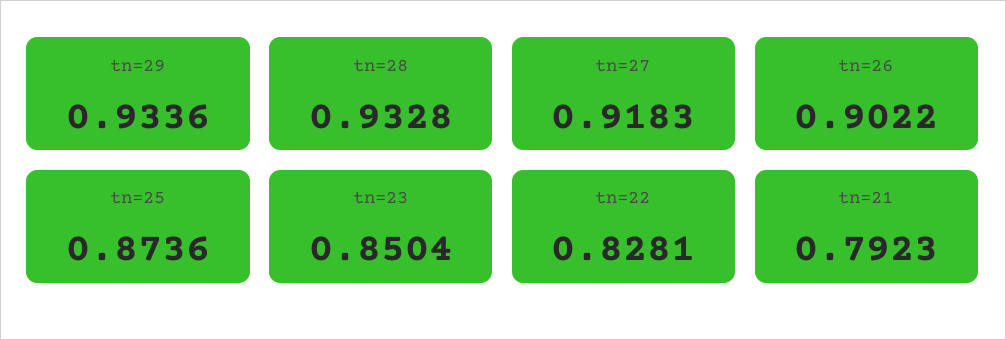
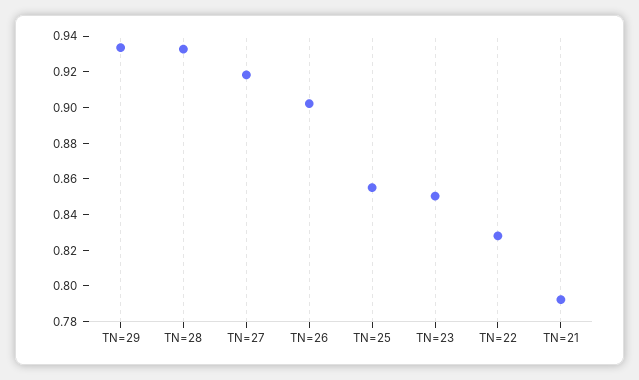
  {
    "tn=29": 0.9336,
    "tn=28": 0.9328,
    "tn=27": 0.9183,
    "tn=26": 0.9022,
-   "tn=25": 0.8736,
+   "tn=25": 0.855,
    "tn=23": 0.8504,
    "tn=22": 0.8281,
    "tn=21": 0.7923
  }

